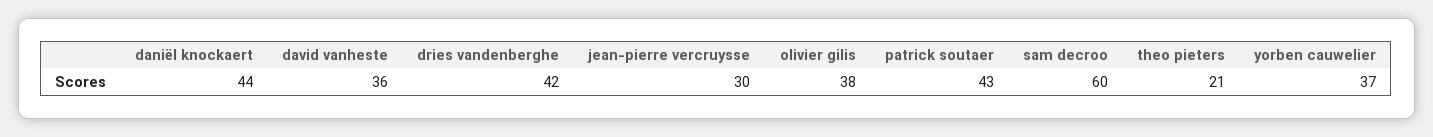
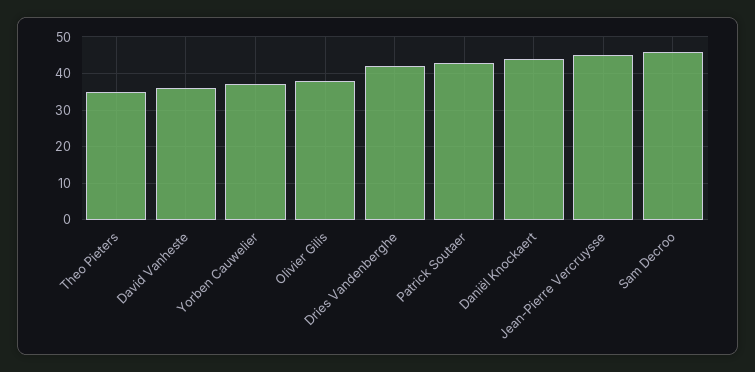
  {
    "daniël knockaert": 44,
    "david vanheste": 36,
    "dries vandenberghe": 42,
-   "jean-pierre vercruysse": 30,
+   "jean-pierre vercruysse": 45,
    "olivier gilis": 38,
    "patrick soutaer": 43,
-   "sam decroo": 60,
+   "sam decroo": 45,
-   "theo pieters": 21,
+   "theo pieters": 35,
    "yorben cauwelier": 37
  }

